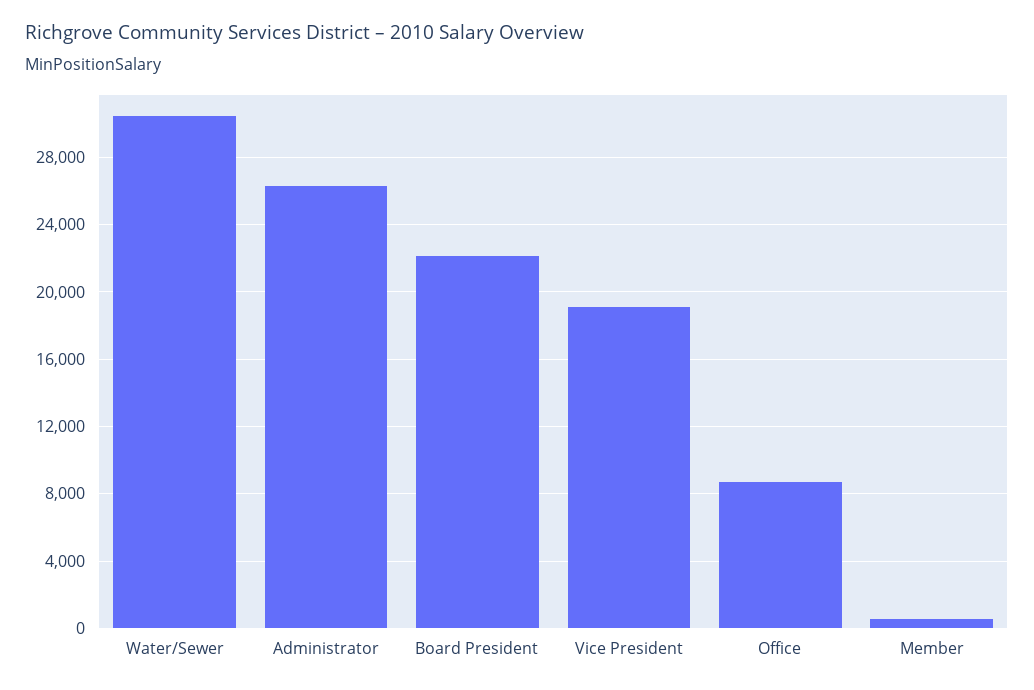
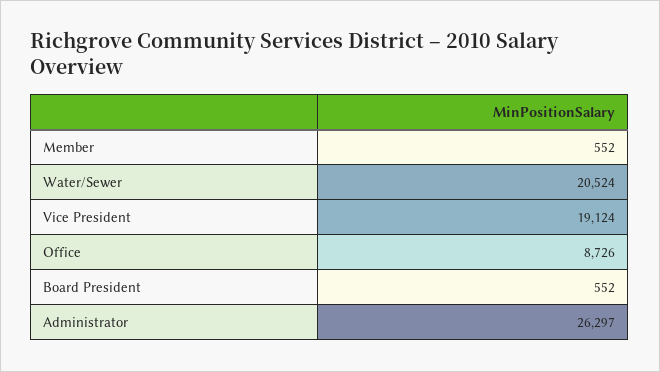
  {
-   "Water/Sewer": 30500,
+   "Water/Sewer": 20524,
    "Administrator": 26297,
-   "Board President": 22000,
+   "Board President": 552,
    "Vice President": 19124,
    "Office": 8726,
    "Member": 552
  }

